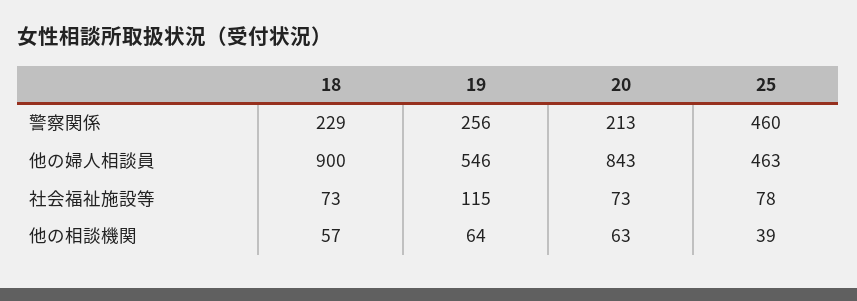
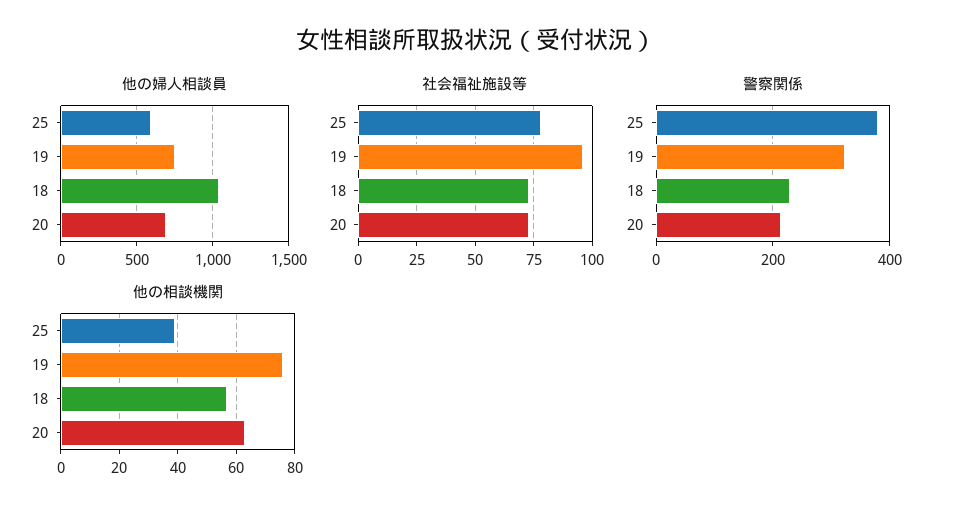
  {
    "警察関係": {
      "18": 229,
-     "19": 256,
+     "19": 320,
      "20": 213,
-     "25": 460
+     "25": 380
    },
    "他の婦人相談員": {
-     "18": 900,
+     "18": 1050,
-     "19": 546,
+     "19": 750,
-     "20": 843,
+     "20": 700,
-     "25": 463
+     "25": 600
    },
    "社会福祉施設等": {
      "18": 73,
-     "19": 115,
+     "19": 95,
      "20": 73,
      "25": 78
    },
    "他の相談機関": {
      "18": 57,
-     "19": 64,
+     "19": 75,
      "20": 63,
      "25": 39
    }
  }

